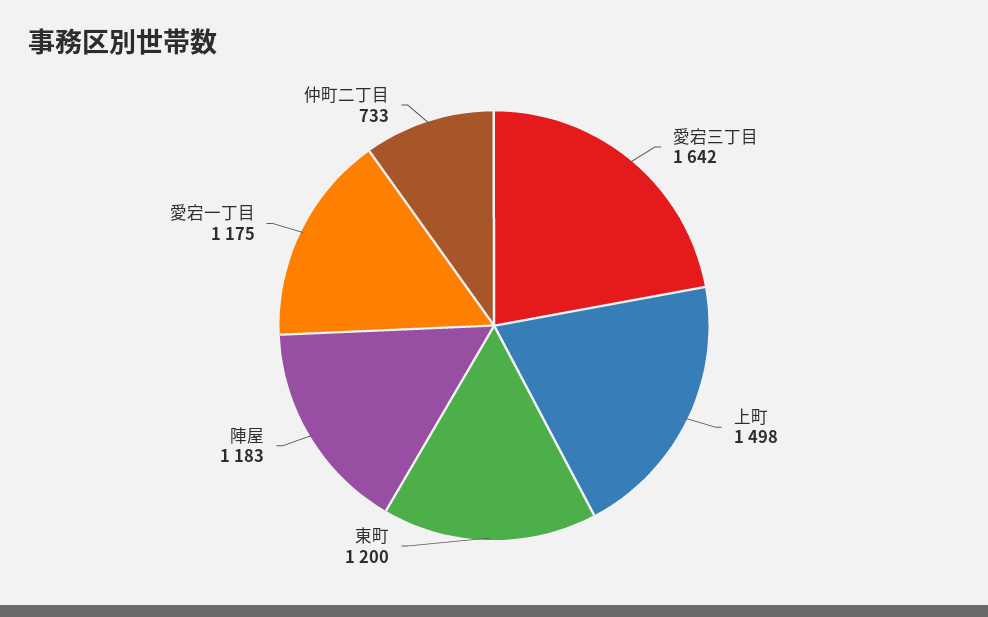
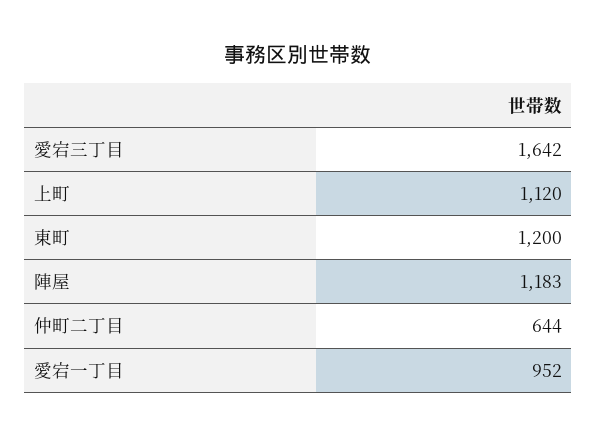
  {
    "愛宕三丁目": 1642,
-   "上町": 1498,
+   "上町": 1120,
    "東町": 1200,
    "陣屋": 1183,
-   "愛宕一丁目": 1175,
+   "愛宕一丁目": 952,
-   "仲町二丁目": 733
+   "仲町二丁目": 644
  }

